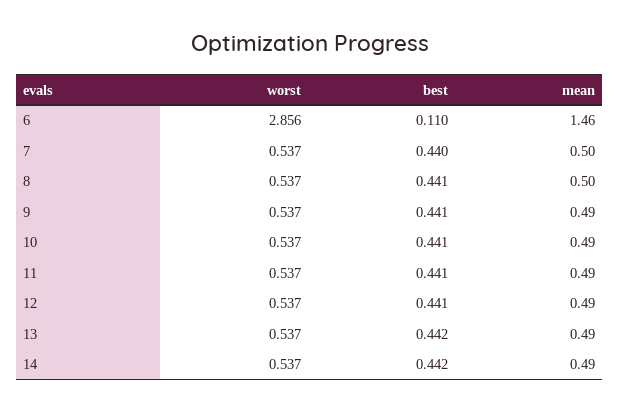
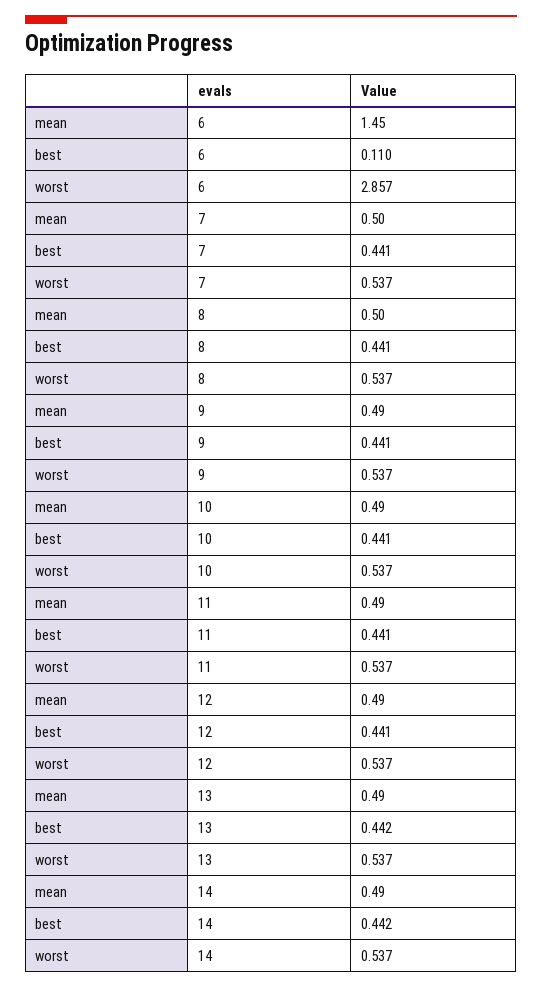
  {
    "worst": {
-     "6": 2.856,
+     "6": 2.857,
      "7": 0.537,
      "8": 0.537,
      "9": 0.537,
      "10": 0.537,
      "11": 0.537,
      "12": 0.537,
      "13": 0.537,
      "14": 0.537
    },
    "best": {
      "6": 0.11,
-     "7": 0.44,
+     "7": 0.441,
      "8": 0.441,
      "9": 0.441,
      "10": 0.441,
      "11": 0.441,
      "12": 0.441,
      "13": 0.442,
      "14": 0.442
    },
    "mean": {
-     "6": 1.46,
+     "6": 1.45,
      "7": 0.5,
      "8": 0.5,
      "9": 0.49,
      "10": 0.49,
      "11": 0.49,
      "12": 0.49,
      "13": 0.49,
      "14": 0.49
    }
  }

